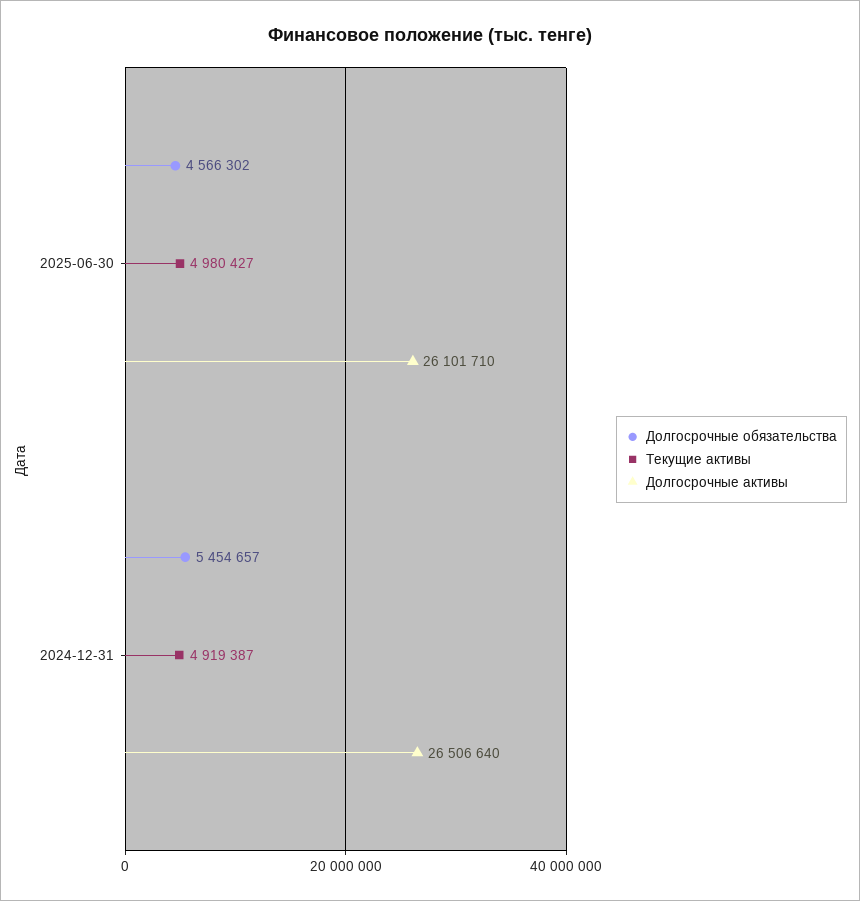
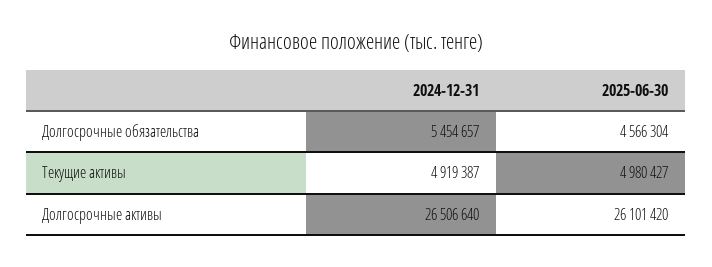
  {
    "Долгосрочные обязательства": {
-     "2025-06-30": 4566302,
+     "2025-06-30": 4566304,
      "2024-12-31": 5454657
    },
    "Текущие активы": {
      "2025-06-30": 4980427,
      "2024-12-31": 4919387
    },
    "Долгосрочные активы": {
-     "2025-06-30": 26101710,
+     "2025-06-30": 26101420,
      "2024-12-31": 26506640
    }
  }

